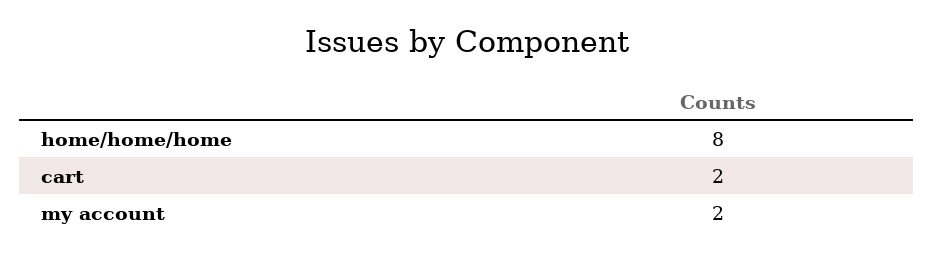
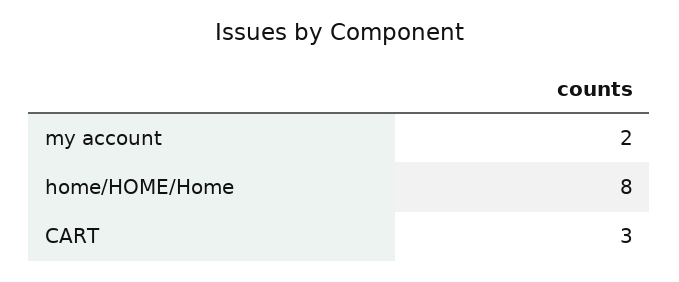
  {
    "home/home/home": 8,
-   "cart": 2,
+   "cart": 3,
    "my account": 2
  }

